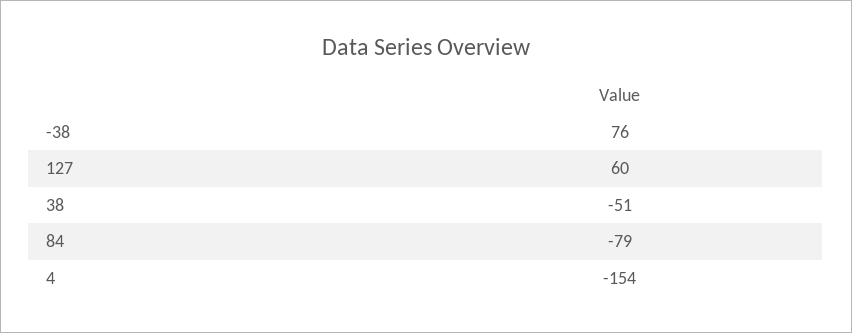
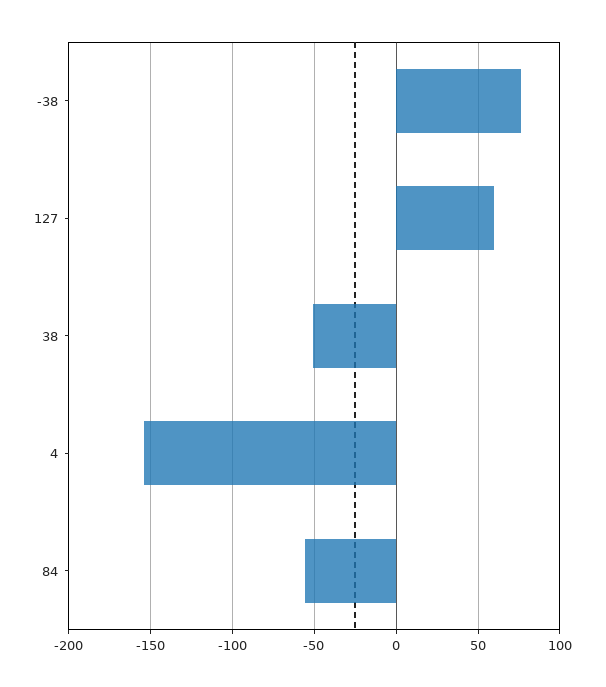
  {
    "-38": 76,
    "127": 60,
    "38": -51,
-   "84": -79,
+   "84": -55,
    "4": -154
  }

